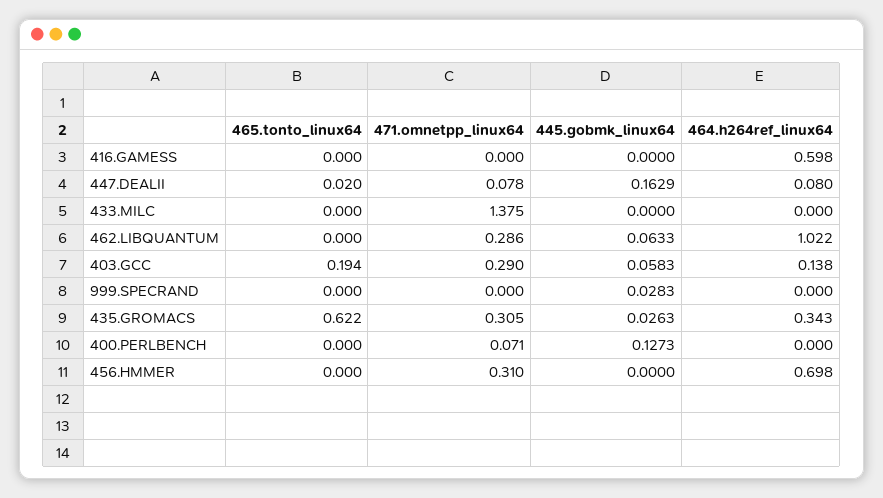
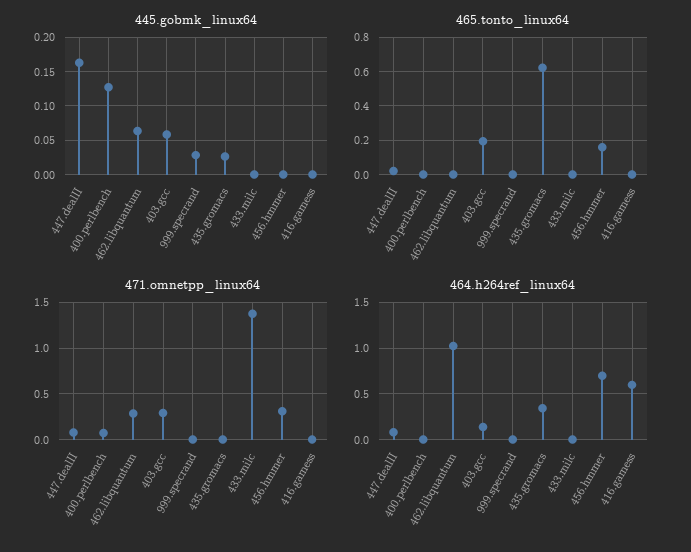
  {
    "465.tonto_linux64": {
      "416.GAMESS": 0,
      "447.DEALII": 0.02,
      "433.MILC": 0,
      "462.LIBQUANTUM": 0,
      "403.GCC": 0.194,
      "999.SPECRAND": 0,
      "435.GROMACS": 0.622,
      "400.PERLBENCH": 0,
-     "456.HMMER": 0
+     "456.HMMER": 0.15
    },
    "471.omnetpp_linux64": {
      "416.GAMESS": 0,
      "447.DEALII": 0.078,
      "433.MILC": 1.375,
      "462.LIBQUANTUM": 0.286,
      "403.GCC": 0.29,
      "999.SPECRAND": 0,
-     "435.GROMACS": 0.305,
+     "435.GROMACS": 0,
      "400.PERLBENCH": 0.071,
      "456.HMMER": 0.31
    },
    "445.gobmk_linux64": {
      "416.GAMESS": 0,
      "447.DEALII": 0.1629,
      "433.MILC": 0,
      "462.LIBQUANTUM": 0.0633,
      "403.GCC": 0.0583,
      "999.SPECRAND": 0.0283,
      "435.GROMACS": 0.0263,
      "400.PERLBENCH": 0.1273,
      "456.HMMER": 0
    },
    "464.h264ref_linux64": {
      "416.GAMESS": 0.598,
      "447.DEALII": 0.08,
      "433.MILC": 0,
      "462.LIBQUANTUM": 1.022,
      "403.GCC": 0.138,
      "999.SPECRAND": 0,
      "435.GROMACS": 0.343,
      "400.PERLBENCH": 0,
      "456.HMMER": 0.698
    }
  }

